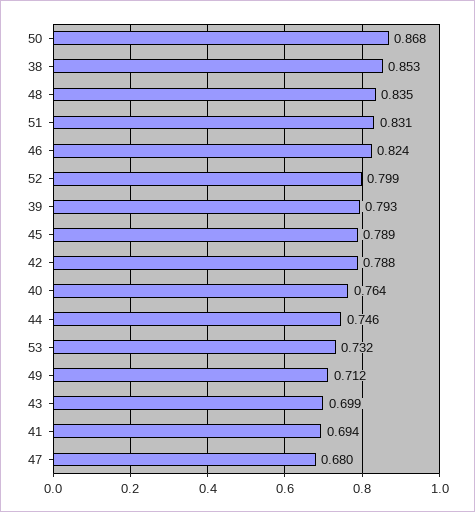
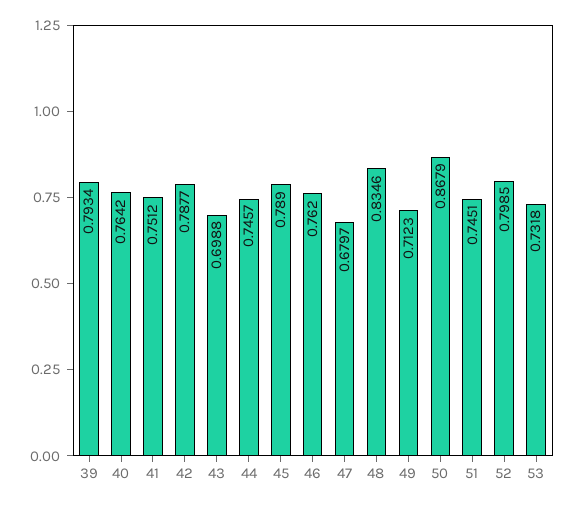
  {
    "50": 0.8679,
-   "38": 0.853,
    "48": 0.8346,
-   "51": 0.831,
+   "51": 0.7451,
-   "46": 0.824,
+   "46": 0.762,
    "52": 0.7985,
    "39": 0.7934,
    "45": 0.789,
    "42": 0.7877,
    "40": 0.7642,
    "44": 0.7457,
    "53": 0.7318,
    "49": 0.7123,
    "43": 0.6988,
-   "41": 0.694,
+   "41": 0.7512,
    "47": 0.6797
  }

